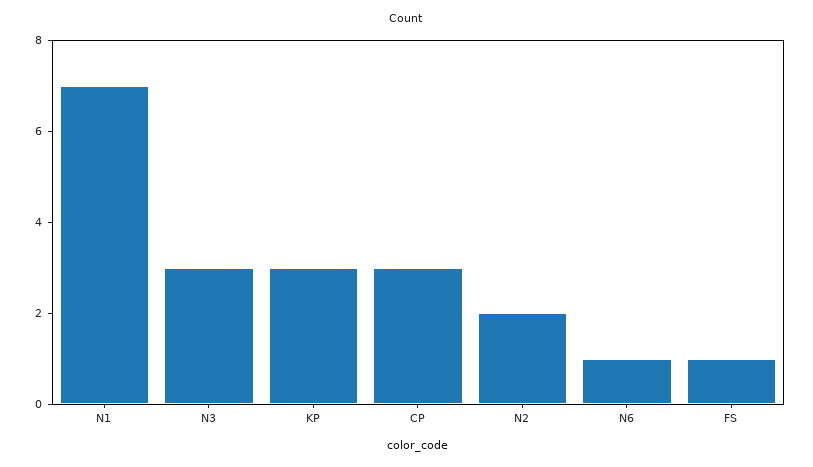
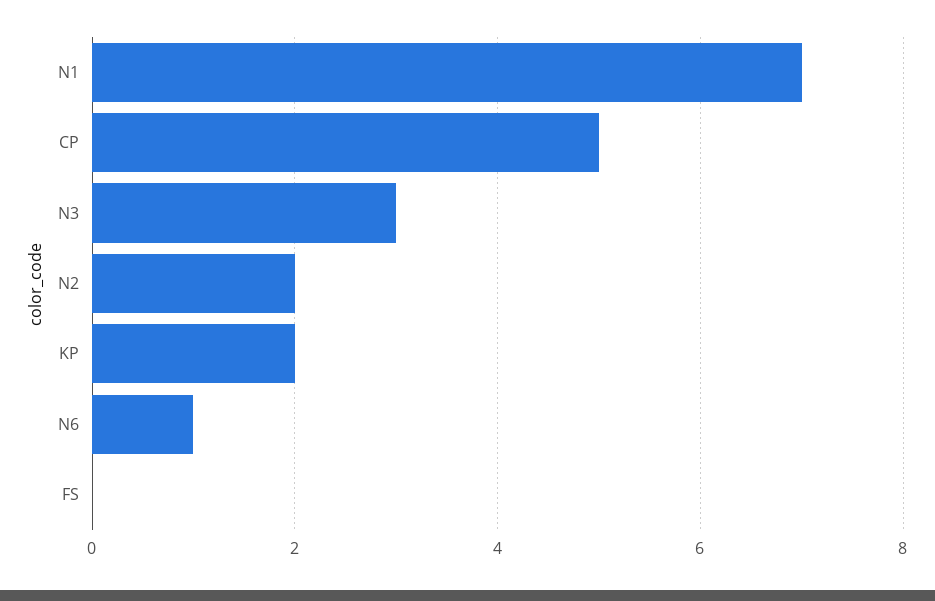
  {
    "N1": 7,
    "N3": 3,
-   "KP": 3,
+   "KP": 2,
-   "CP": 3,
+   "CP": 5,
    "N2": 2,
    "N6": 1,
-   "FS": 1
+   "FS": 0
  }

